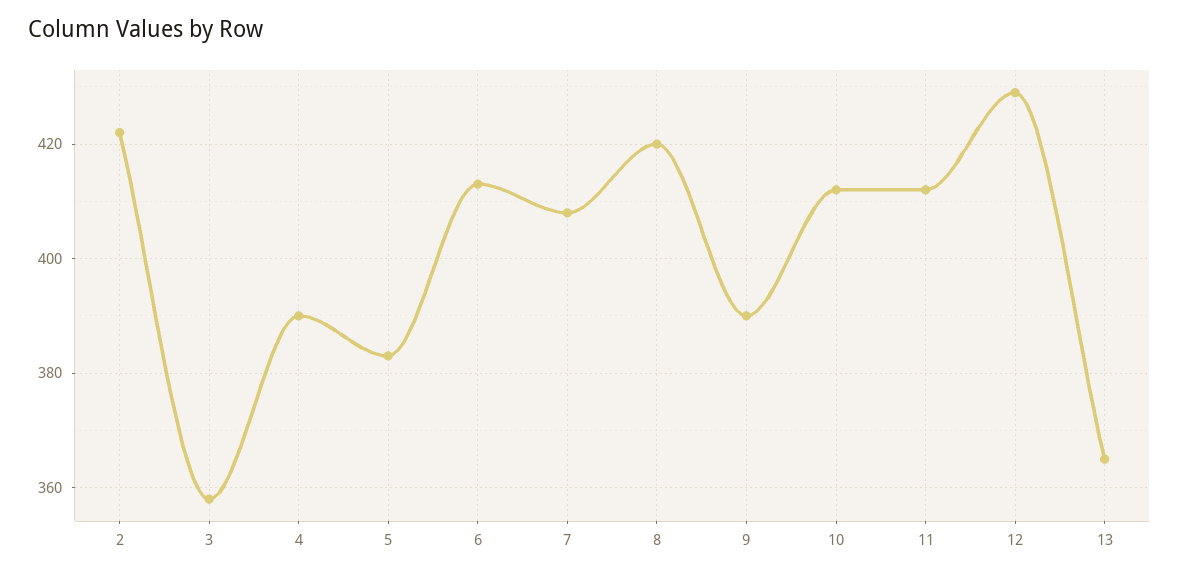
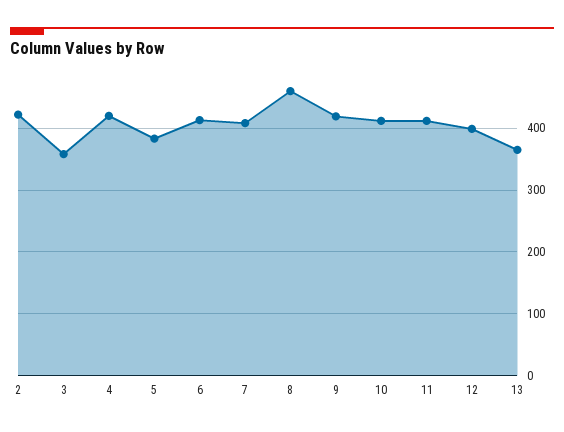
  {
    "2": 420,
    "3": 360,
-   "4": 390,
+   "4": 420,
    "5": 385,
    "6": 415,
    "7": 410,
-   "8": 420,
+   "8": 460,
-   "9": 390,
+   "9": 420,
    "10": 410,
    "11": 410,
-   "12": 430,
+   "12": 400,
    "13": 365
  }

